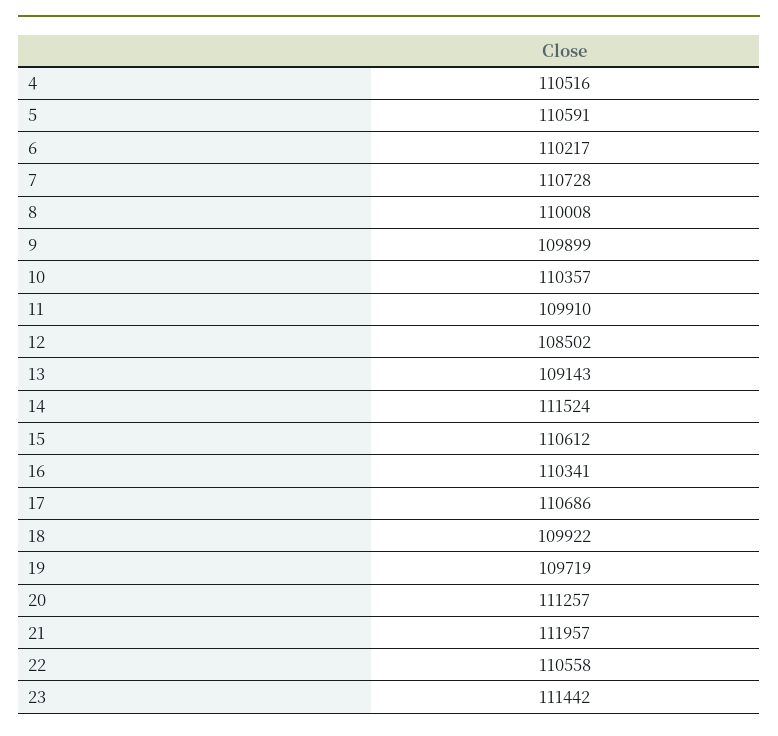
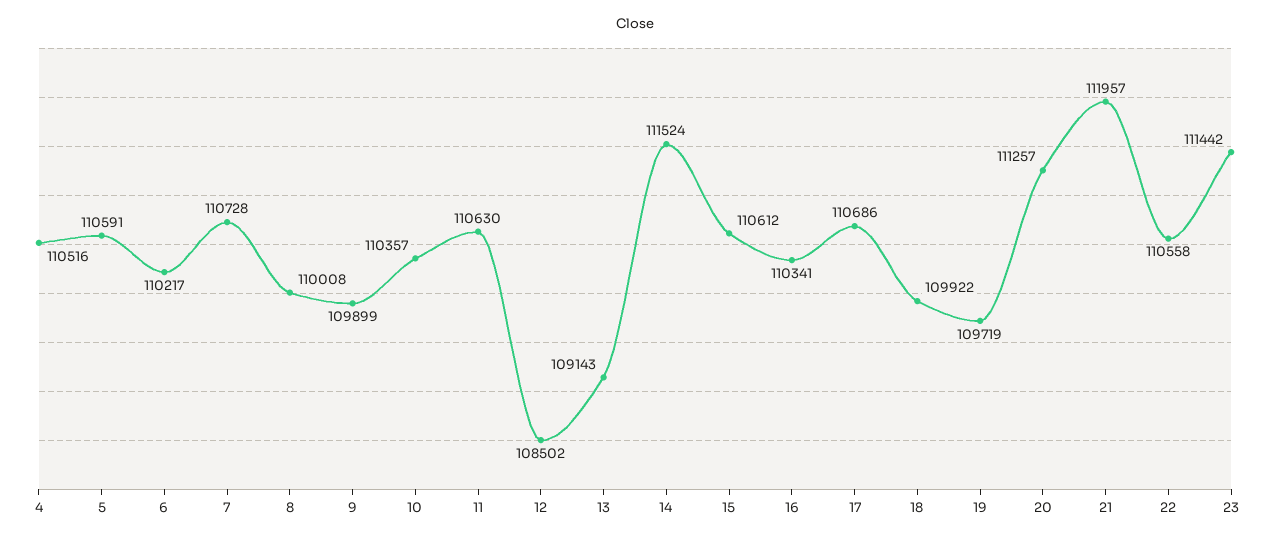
  {
    "4": 110516,
    "5": 110591,
    "6": 110217,
    "7": 110728,
    "8": 110008,
    "9": 109899,
    "10": 110357,
-   "11": 109910,
+   "11": 110630,
    "12": 108502,
    "13": 109143,
    "14": 111524,
    "15": 110612,
    "16": 110341,
    "17": 110686,
    "18": 109922,
    "19": 109719,
    "20": 111257,
    "21": 111957,
    "22": 110558,
    "23": 111442
  }

